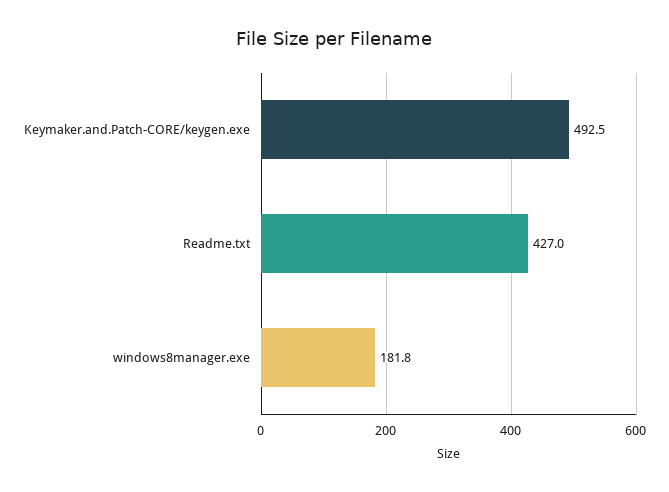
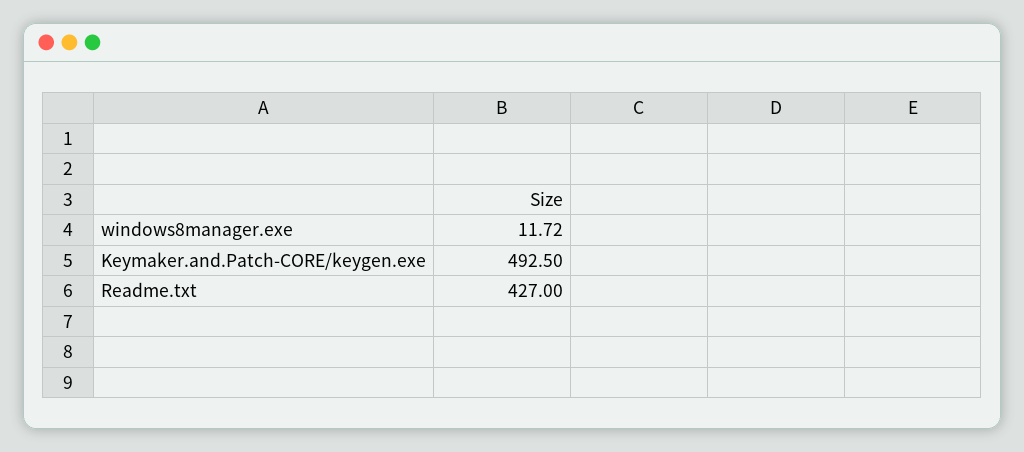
  {
    "Keymaker.and.Patch-CORE/keygen.exe": 492.5,
    "Readme.txt": 427,
-   "windows8manager.exe": 181.8
+   "windows8manager.exe": 11.72
  }

